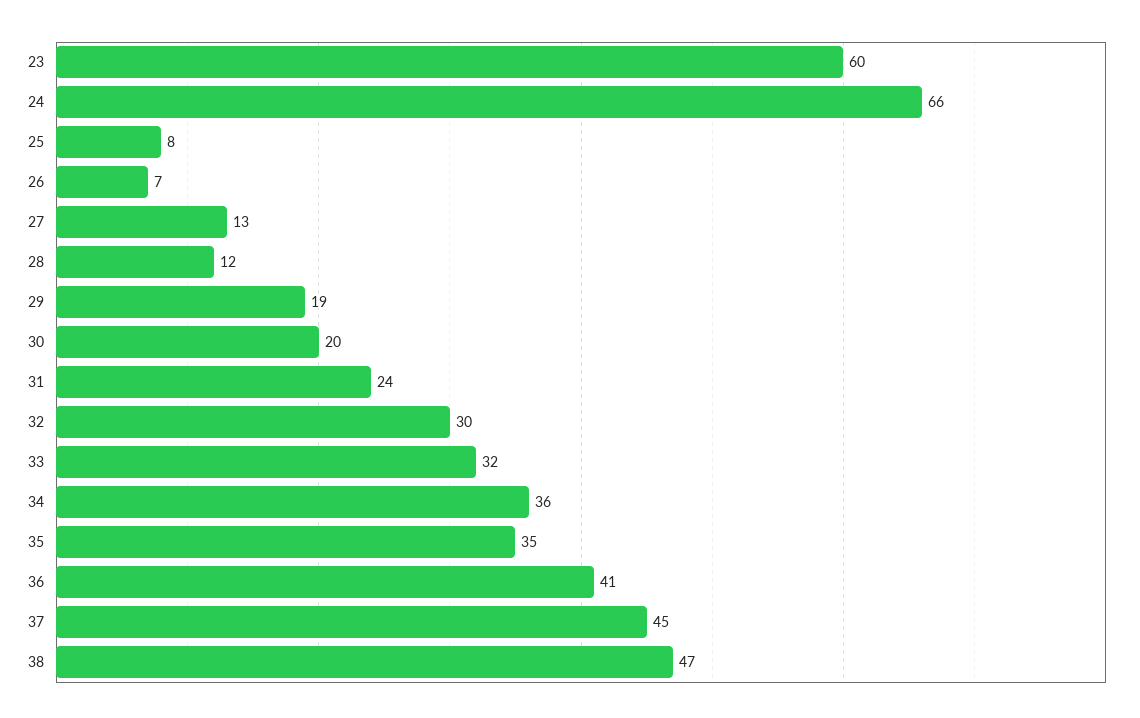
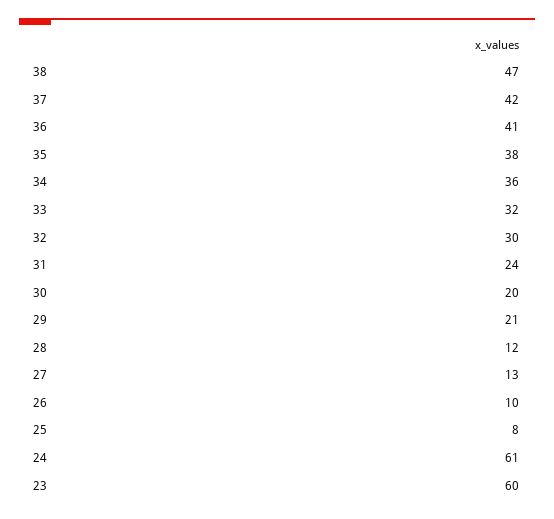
  {
    "23": 60,
-   "24": 66,
+   "24": 61,
    "25": 8,
-   "26": 7,
+   "26": 10,
    "27": 13,
    "28": 12,
-   "29": 19,
+   "29": 21,
    "30": 20,
    "31": 24,
    "32": 30,
    "33": 32,
    "34": 36,
-   "35": 35,
+   "35": 38,
    "36": 41,
-   "37": 45,
+   "37": 42,
    "38": 47
  }

